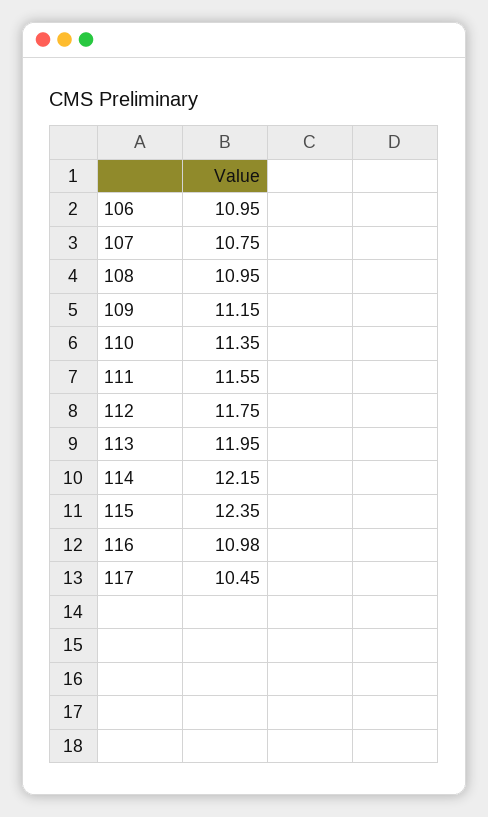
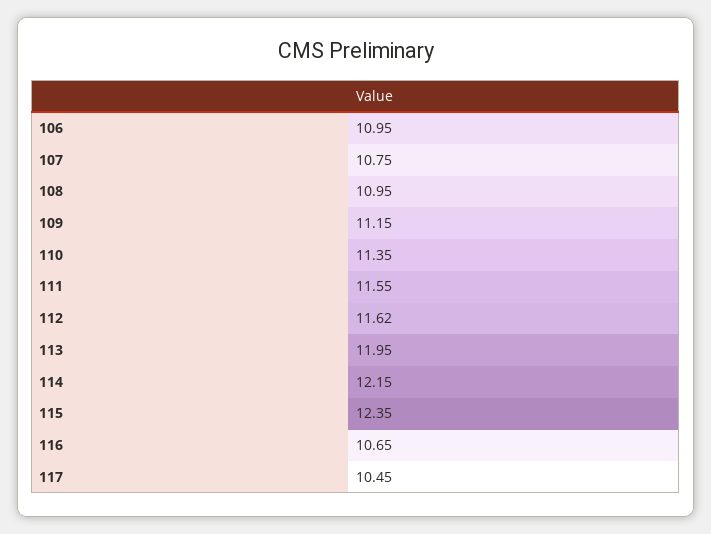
  {
    "106": 10.95,
    "107": 10.75,
    "108": 10.95,
    "109": 11.15,
    "110": 11.35,
    "111": 11.55,
-   "112": 11.75,
+   "112": 11.62,
    "113": 11.95,
    "114": 12.15,
    "115": 12.35,
-   "116": 10.98,
+   "116": 10.65,
    "117": 10.45
  }

